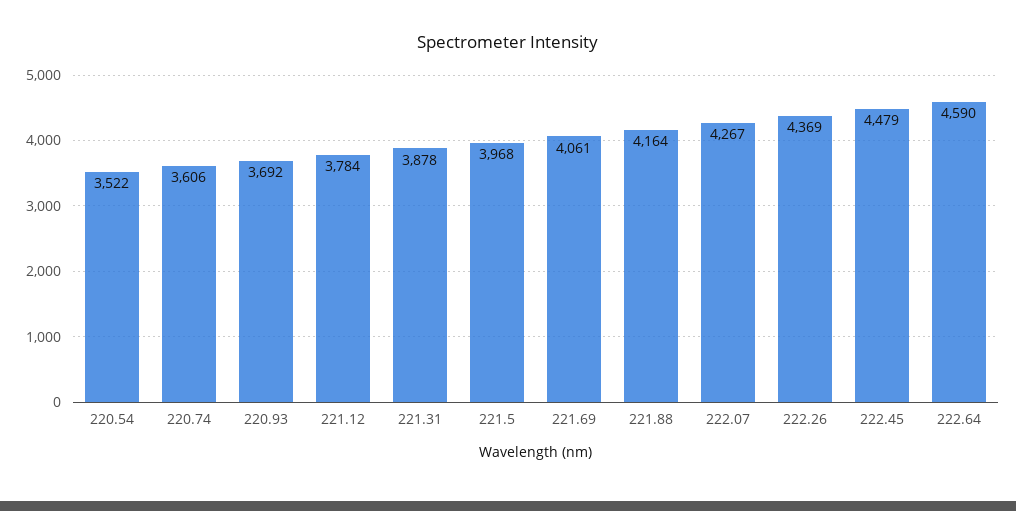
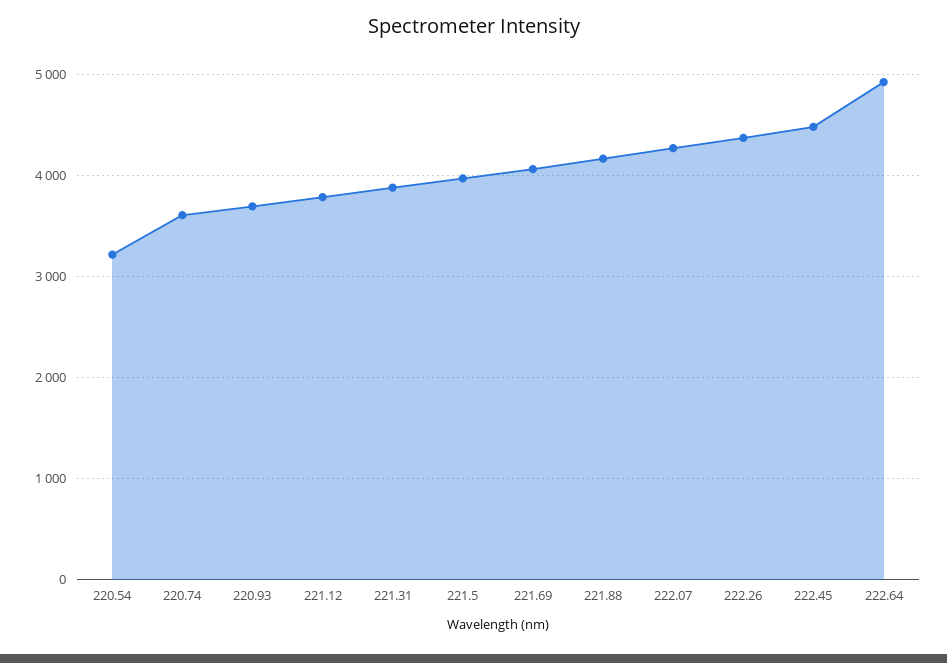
  {
-   "220.54": 3522,
+   "220.54": 3200,
    "220.74": 3606,
    "220.93": 3692,
    "221.12": 3784,
    "221.31": 3878,
    "221.5": 3968,
    "221.69": 4061,
    "221.88": 4164,
    "222.07": 4267,
    "222.26": 4369,
    "222.45": 4479,
-   "222.64": 4590
+   "222.64": 4900
  }

